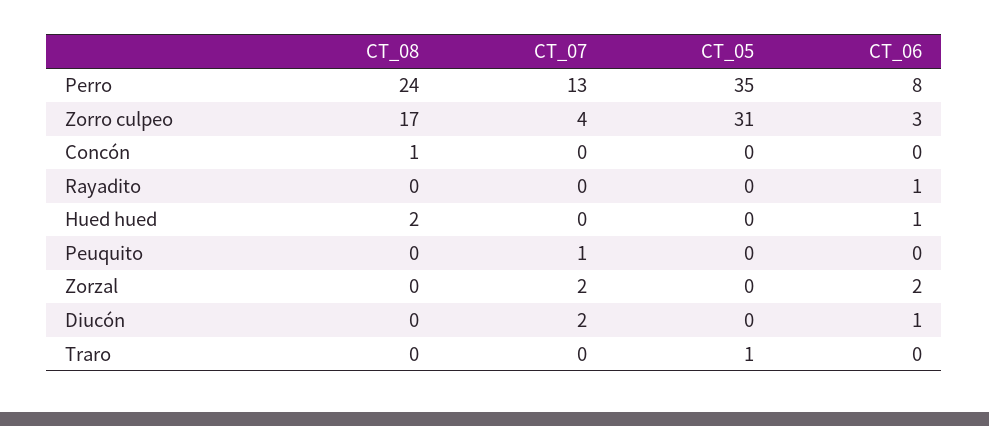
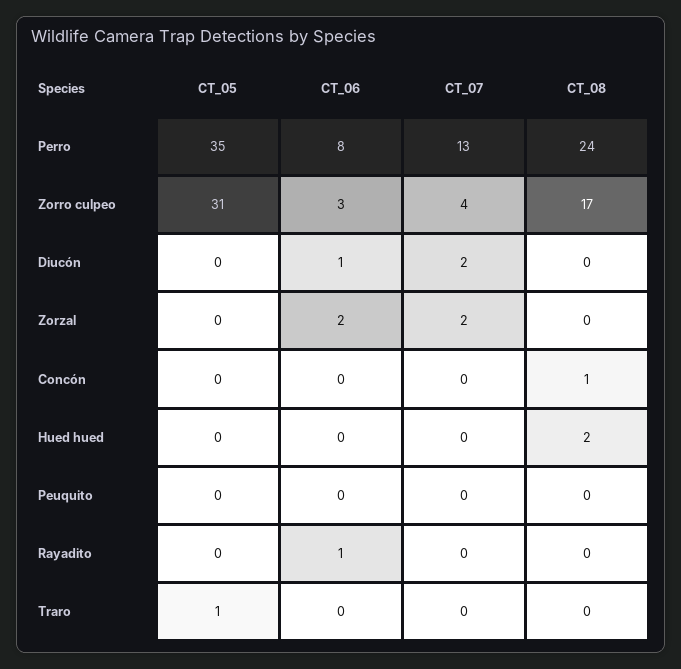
  {
    "CT_08": {
      "Perro": 24,
      "Zorro culpeo": 17,
      "Concón": 1,
      "Rayadito": 0,
      "Hued hued": 2,
      "Peuquito": 0,
      "Zorzal": 0,
      "Diucón": 0,
      "Traro": 0
    },
    "CT_07": {
      "Perro": 13,
      "Zorro culpeo": 4,
      "Concón": 0,
      "Rayadito": 0,
      "Hued hued": 0,
-     "Peuquito": 1,
+     "Peuquito": 0,
      "Zorzal": 2,
      "Diucón": 2,
      "Traro": 0
    },
    "CT_05": {
      "Perro": 35,
      "Zorro culpeo": 31,
      "Concón": 0,
      "Rayadito": 0,
      "Hued hued": 0,
      "Peuquito": 0,
      "Zorzal": 0,
      "Diucón": 0,
      "Traro": 1
    },
    "CT_06": {
      "Perro": 8,
      "Zorro culpeo": 3,
      "Concón": 0,
      "Rayadito": 1,
-     "Hued hued": 1,
+     "Hued hued": 0,
      "Peuquito": 0,
      "Zorzal": 2,
      "Diucón": 1,
      "Traro": 0
    }
  }

